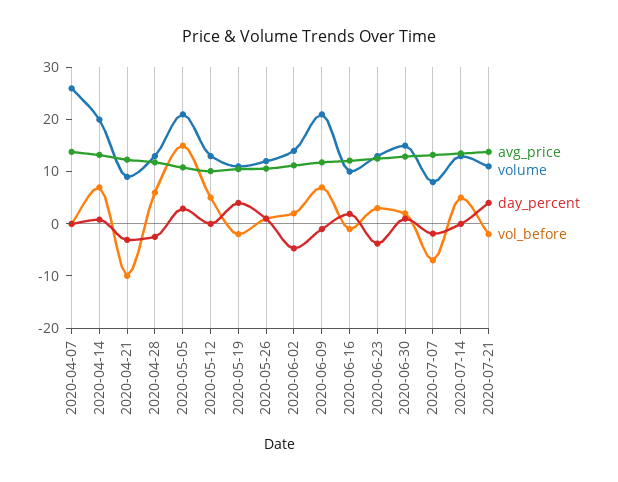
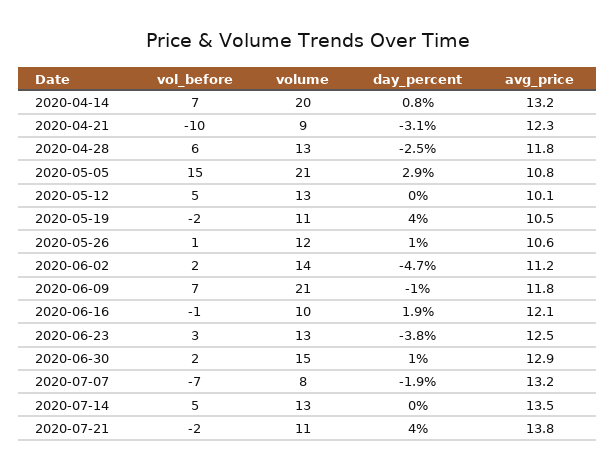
  {
    "avg_price": {
-     "2020-04-07": 14,
      "2020-04-14": 13.2,
      "2020-04-21": 12.3,
      "2020-04-28": 11.8,
      "2020-05-05": 10.8,
      "2020-05-12": 10.1,
      "2020-05-19": 10.5,
      "2020-05-26": 10.6,
      "2020-06-02": 11.2,
      "2020-06-09": 11.8,
      "2020-06-16": 12.1,
      "2020-06-23": 12.5,
      "2020-06-30": 12.9,
      "2020-07-07": 13.2,
      "2020-07-14": 13.5,
      "2020-07-21": 13.8
    },
    "volume": {
-     "2020-04-07": 26,
      "2020-04-14": 20,
      "2020-04-21": 9,
      "2020-04-28": 13,
      "2020-05-05": 21,
      "2020-05-12": 13,
      "2020-05-19": 11,
      "2020-05-26": 12,
      "2020-06-02": 14,
      "2020-06-09": 21,
      "2020-06-16": 10,
      "2020-06-23": 13,
      "2020-06-30": 15,
      "2020-07-07": 8,
      "2020-07-14": 13,
      "2020-07-21": 11
    },
    "day_percent": {
-     "2020-04-07": 0,
      "2020-04-14": 0.8,
      "2020-04-21": -3.1,
      "2020-04-28": -2.5,
      "2020-05-05": 2.9,
      "2020-05-12": 0,
      "2020-05-19": 4,
      "2020-05-26": 1,
      "2020-06-02": -4.7,
      "2020-06-09": -1,
      "2020-06-16": 1.9,
      "2020-06-23": -3.8,
      "2020-06-30": 1,
      "2020-07-07": -1.9,
      "2020-07-14": 0,
      "2020-07-21": 4
    },
    "vol_before": {
-     "2020-04-07": 0,
      "2020-04-14": 7,
      "2020-04-21": -10,
      "2020-04-28": 6,
      "2020-05-05": 15,
      "2020-05-12": 5,
      "2020-05-19": -2,
      "2020-05-26": 1,
      "2020-06-02": 2,
      "2020-06-09": 7,
      "2020-06-16": -1,
      "2020-06-23": 3,
      "2020-06-30": 2,
      "2020-07-07": -7,
      "2020-07-14": 5,
      "2020-07-21": -2
    }
  }

